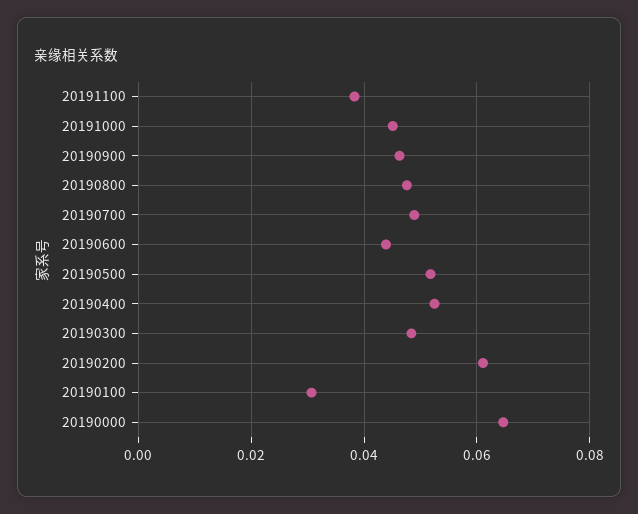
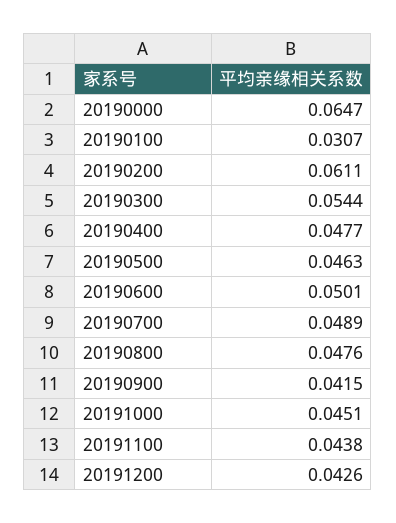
  {
-   "20191100": 0.038,
+   "20191100": 0.0438,
    "20191000": 0.0451,
-   "20190900": 0.046,
+   "20190900": 0.0415,
    "20190800": 0.0476,
    "20190700": 0.0489,
-   "20190600": 0.044,
+   "20190600": 0.0501,
-   "20190500": 0.052,
+   "20190500": 0.0463,
-   "20190400": 0.052,
+   "20190400": 0.0477,
-   "20190300": 0.048,
+   "20190300": 0.0544,
    "20190200": 0.0611,
    "20190100": 0.0307,
-   "20190000": 0.0647
+   "20190000": 0.0647,
+   "20191200": 0.0426
  }

